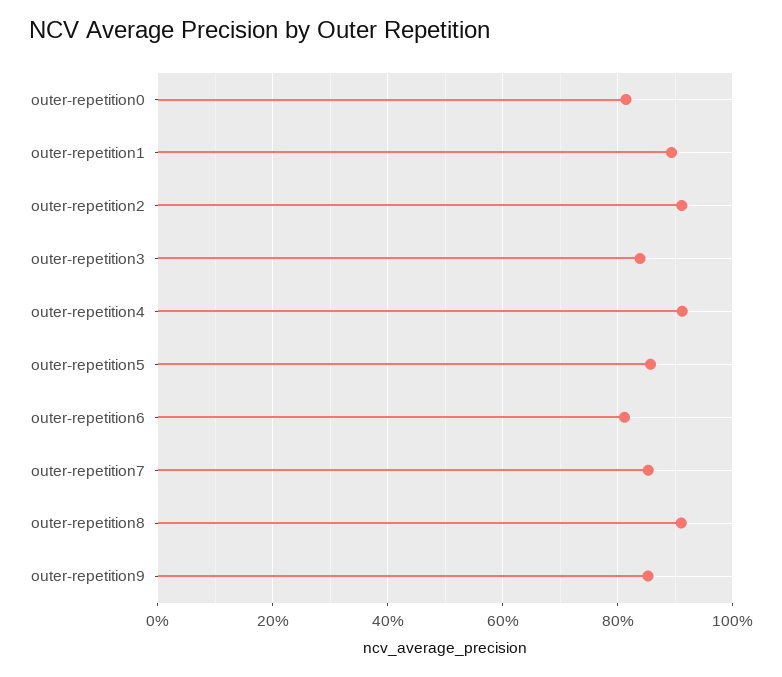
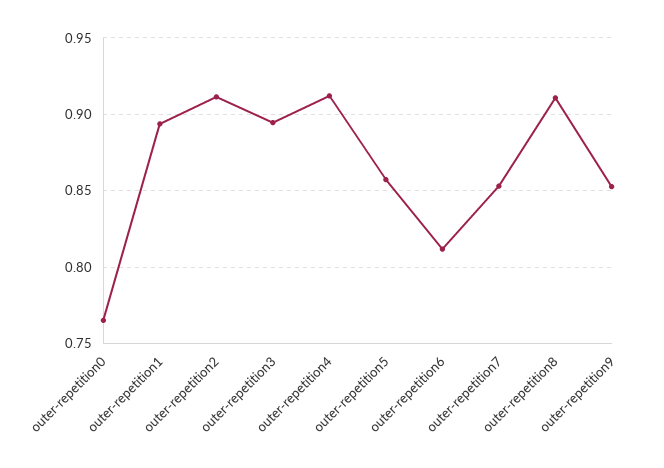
  {
-   "outer-repetition0": 0.82,
+   "outer-repetition0": 0.765,
    "outer-repetition1": 0.895,
    "outer-repetition2": 0.91,
-   "outer-repetition3": 0.84,
+   "outer-repetition3": 0.895,
    "outer-repetition4": 0.91,
    "outer-repetition5": 0.855,
    "outer-repetition6": 0.81,
    "outer-repetition7": 0.855,
    "outer-repetition8": 0.91,
    "outer-repetition9": 0.855
  }

